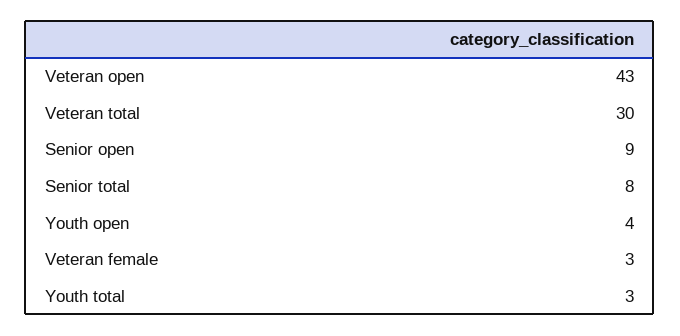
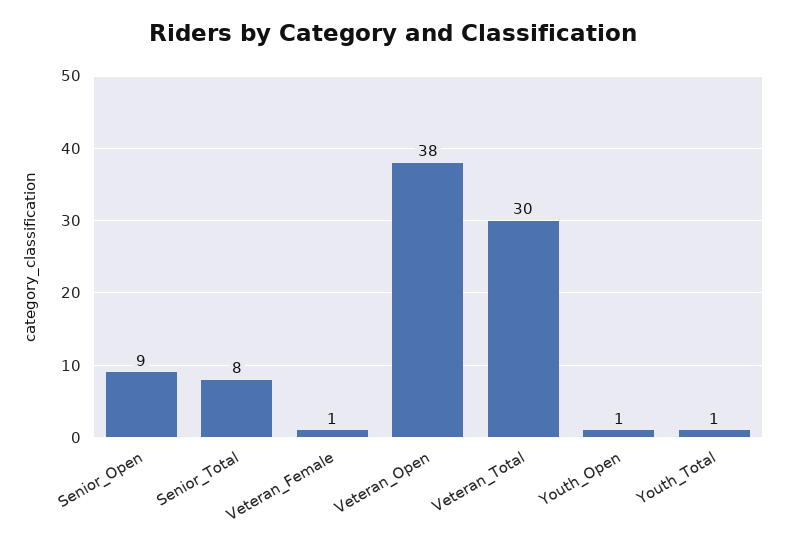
  {
-   "Veteran open": 43,
+   "Veteran open": 38,
    "Veteran total": 30,
    "Senior open": 9,
    "Senior total": 8,
-   "Youth open": 4,
+   "Youth open": 1,
-   "Veteran female": 3,
+   "Veteran female": 1,
-   "Youth total": 3
+   "Youth total": 1
  }

